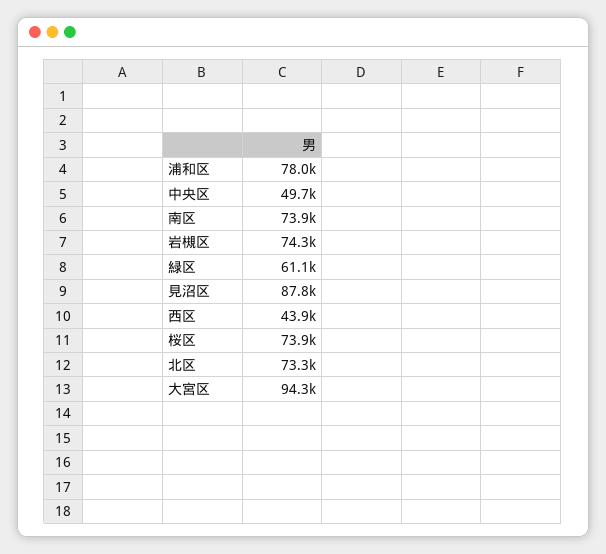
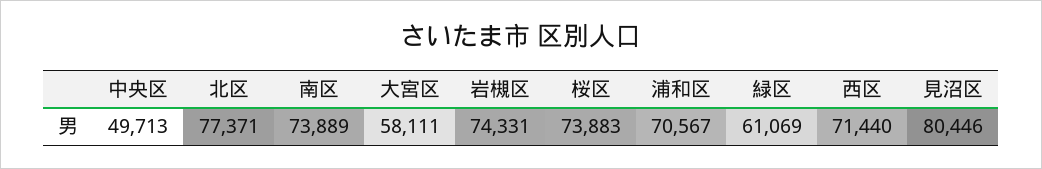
  {
-   "浦和区": 78000,
+   "浦和区": 70567,
    "中央区": 49713,
    "南区": 73889,
    "岩槻区": 74331,
    "緑区": 61069,
-   "見沼区": 87800,
+   "見沼区": 80446,
-   "西区": 43900,
+   "西区": 71440,
    "桜区": 73883,
-   "北区": 73300,
+   "北区": 77371,
-   "大宮区": 94300
+   "大宮区": 58111
  }

